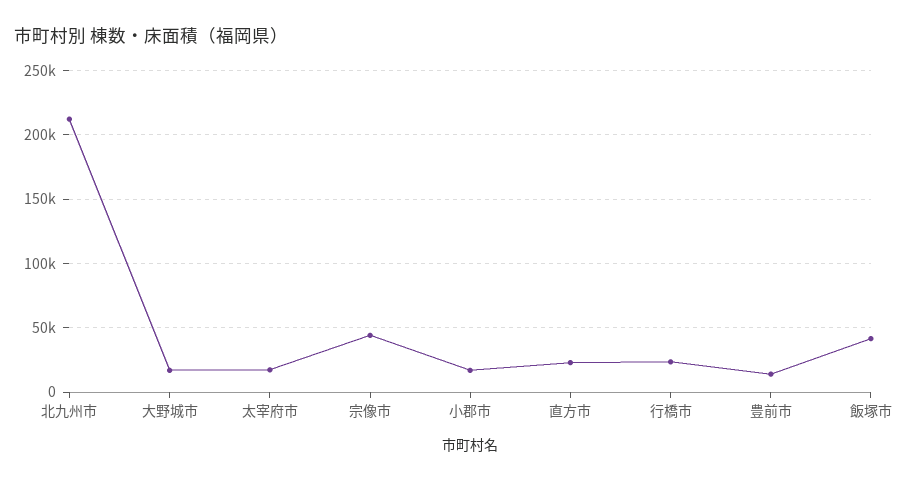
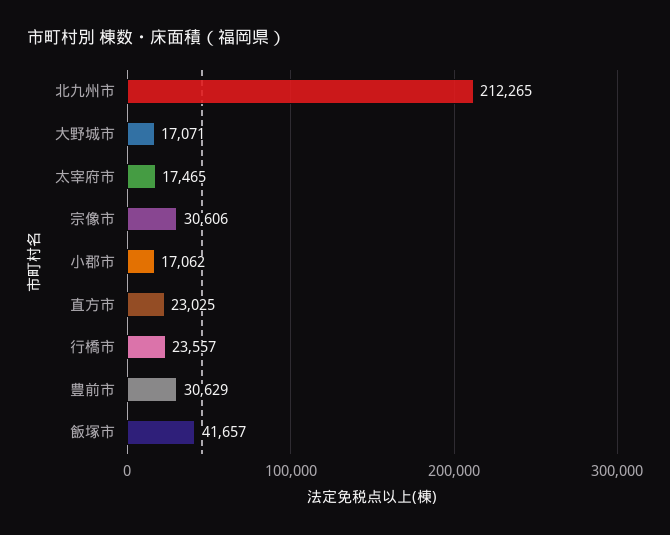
  {
    "北九州市": 212265,
    "大野城市": 17071,
    "太宰府市": 17465,
-   "宗像市": 45000,
+   "宗像市": 30606,
    "小郡市": 17062,
    "直方市": 23025,
    "行橋市": 23557,
-   "豊前市": 15000,
+   "豊前市": 30629,
    "飯塚市": 41657
  }

